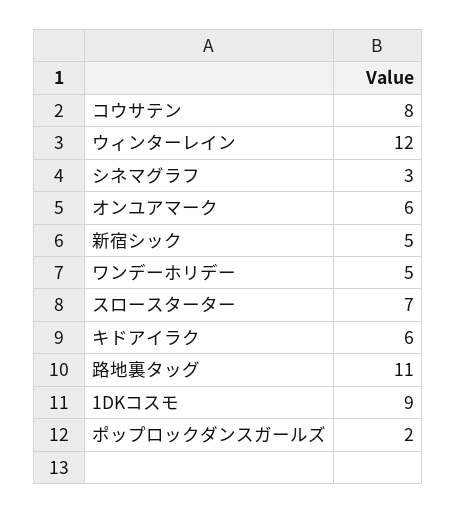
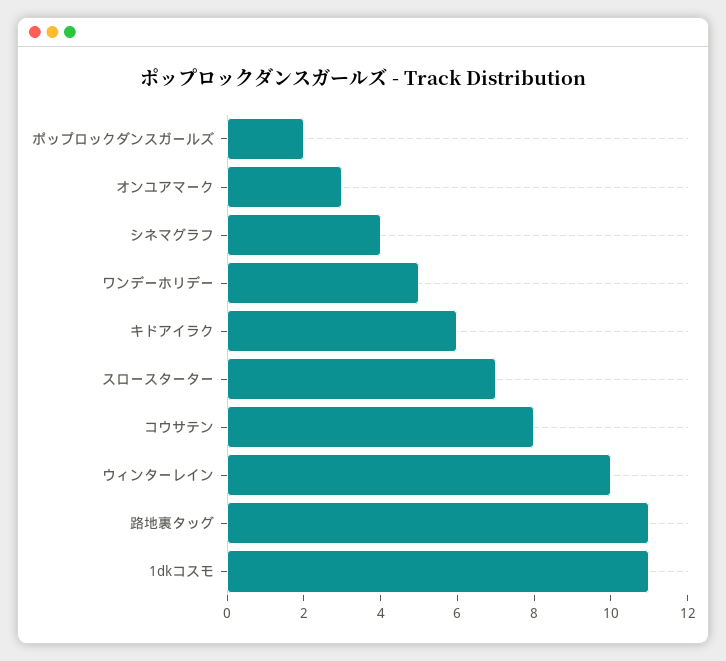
  {
    "コウサテン": 8,
-   "ウィンターレイン": 12,
+   "ウィンターレイン": 10,
-   "シネマグラフ": 3,
+   "シネマグラフ": 4,
-   "オンユアマーク": 6,
+   "オンユアマーク": 3,
-   "新宿シック": 5,
    "ワンデーホリデー": 5,
    "スロースターター": 7,
    "キドアイラク": 6,
    "路地裏タッグ": 11,
-   "1DKコスモ": 9,
+   "1DKコスモ": 11,
    "ポップロックダンスガールズ": 2
  }

